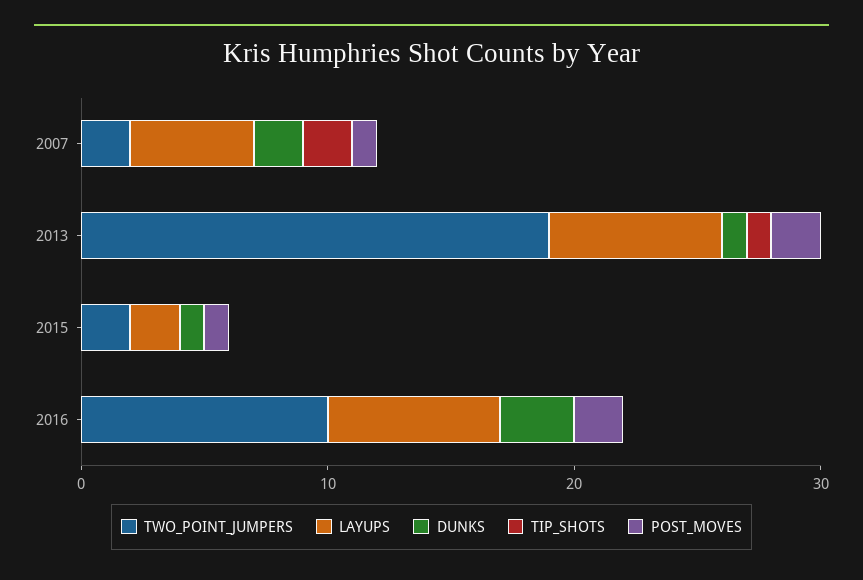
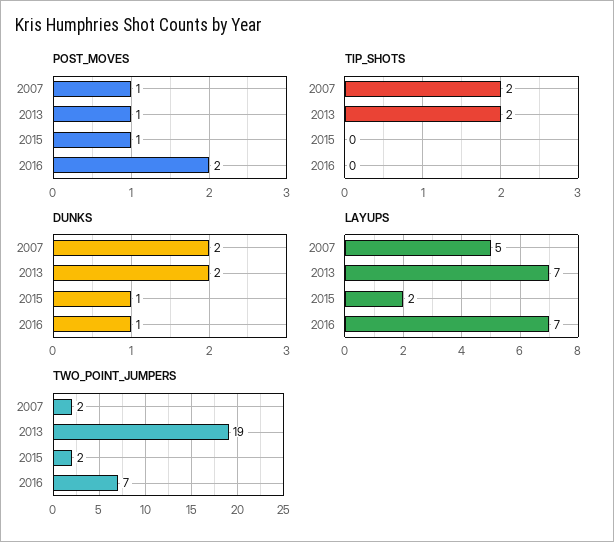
  {
    "TWO_POINT_JUMPERS": {
      "2007": 2,
      "2013": 19,
      "2015": 2,
-     "2016": 10
+     "2016": 7
    },
    "LAYUPS": {
      "2007": 5,
      "2013": 7,
      "2015": 2,
      "2016": 7
    },
    "DUNKS": {
      "2007": 2,
-     "2013": 1,
+     "2013": 2,
      "2015": 1,
-     "2016": 3
+     "2016": 1
    },
    "TIP_SHOTS": {
      "2007": 2,
-     "2013": 1,
+     "2013": 2,
      "2015": 0,
      "2016": 0
    },
    "POST_MOVES": {
      "2007": 1,
-     "2013": 2,
+     "2013": 1,
      "2015": 1,
      "2016": 2
    }
  }

